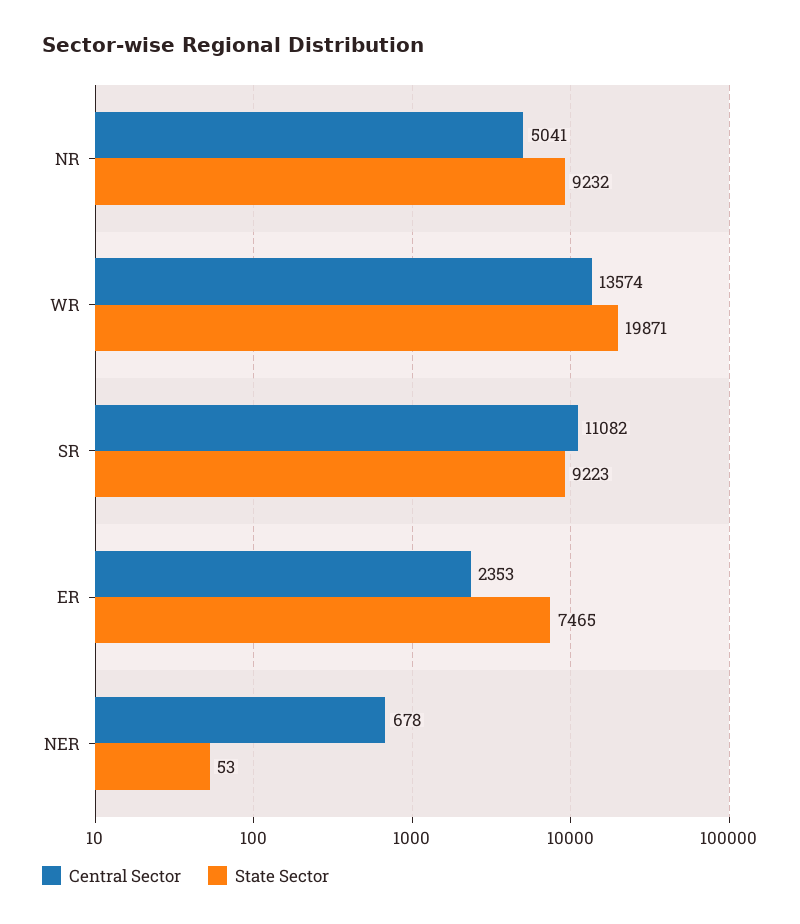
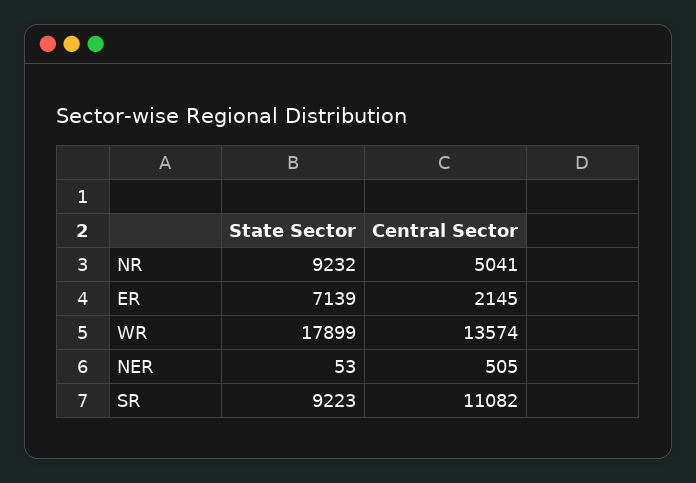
  {
    "Central Sector": {
      "NR": 5041,
      "WR": 13574,
      "SR": 11082,
-     "ER": 2353,
+     "ER": 2145,
-     "NER": 678
+     "NER": 505
    },
    "State Sector": {
      "NR": 9232,
-     "WR": 19871,
+     "WR": 17899,
      "SR": 9223,
-     "ER": 7465,
+     "ER": 7139,
      "NER": 53
    }
  }

